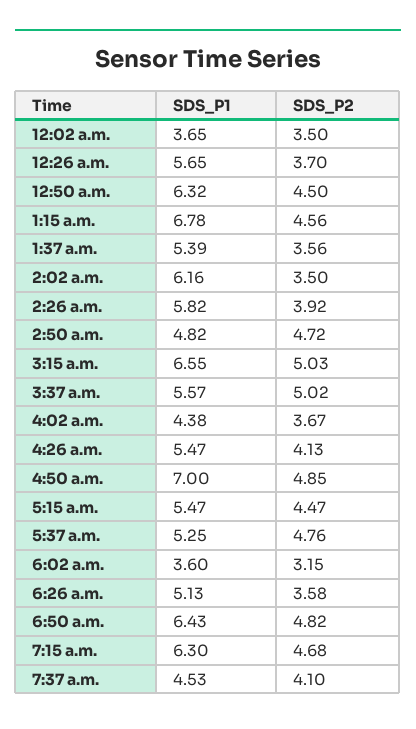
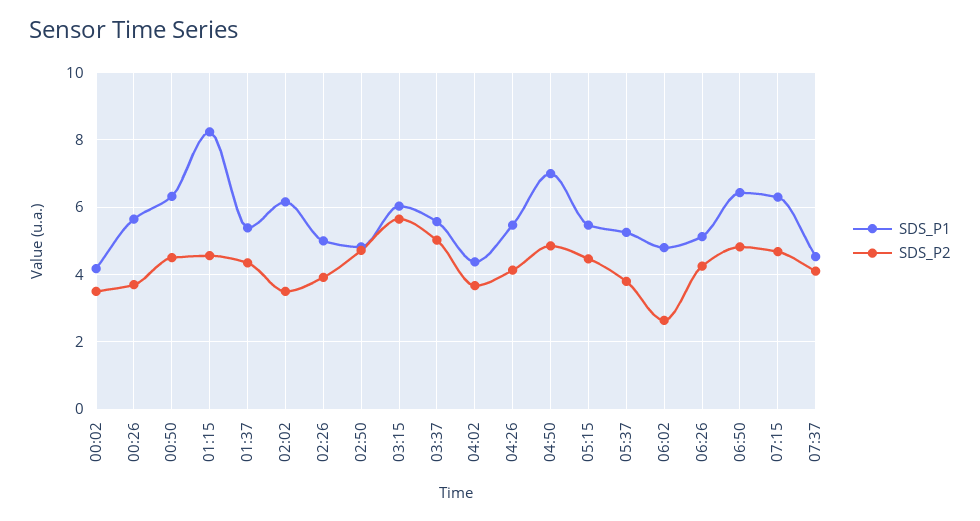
  {
    "SDS_P1": {
-     "12:02 a.m.": 3.65,
+     "12:02 a.m.": 4.2,
      "12:26 a.m.": 5.65,
      "12:50 a.m.": 6.32,
-     "1:15 a.m.": 6.78,
+     "1:15 a.m.": 8.2,
      "1:37 a.m.": 5.39,
      "2:02 a.m.": 6.16,
-     "2:26 a.m.": 5.82,
+     "2:26 a.m.": 5,
      "2:50 a.m.": 4.82,
-     "3:15 a.m.": 6.55,
+     "3:15 a.m.": 6,
      "3:37 a.m.": 5.57,
      "4:02 a.m.": 4.38,
      "4:26 a.m.": 5.47,
      "4:50 a.m.": 7,
      "5:15 a.m.": 5.47,
      "5:37 a.m.": 5.25,
-     "6:02 a.m.": 3.6,
+     "6:02 a.m.": 4.8,
      "6:26 a.m.": 5.13,
      "6:50 a.m.": 6.43,
      "7:15 a.m.": 6.3,
      "7:37 a.m.": 4.53
    },
    "SDS_P2": {
      "12:02 a.m.": 3.5,
      "12:26 a.m.": 3.7,
      "12:50 a.m.": 4.5,
      "1:15 a.m.": 4.56,
-     "1:37 a.m.": 3.56,
+     "1:37 a.m.": 4.4,
      "2:02 a.m.": 3.5,
      "2:26 a.m.": 3.92,
      "2:50 a.m.": 4.72,
-     "3:15 a.m.": 5.03,
+     "3:15 a.m.": 5.6,
      "3:37 a.m.": 5.02,
      "4:02 a.m.": 3.67,
      "4:26 a.m.": 4.13,
      "4:50 a.m.": 4.85,
      "5:15 a.m.": 4.47,
-     "5:37 a.m.": 4.76,
+     "5:37 a.m.": 3.8,
-     "6:02 a.m.": 3.15,
+     "6:02 a.m.": 2.6,
-     "6:26 a.m.": 3.58,
+     "6:26 a.m.": 4.2,
      "6:50 a.m.": 4.82,
      "7:15 a.m.": 4.68,
      "7:37 a.m.": 4.1
    }
  }

